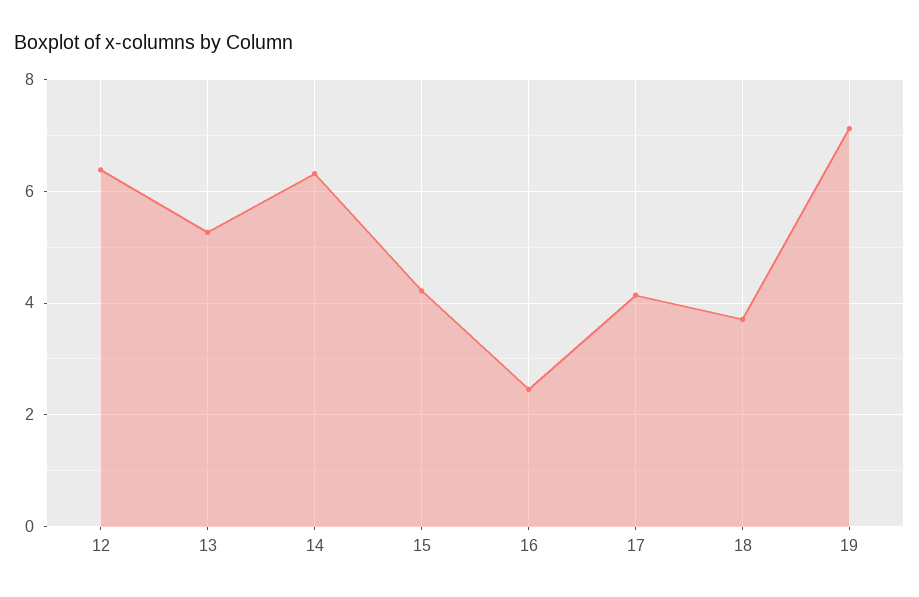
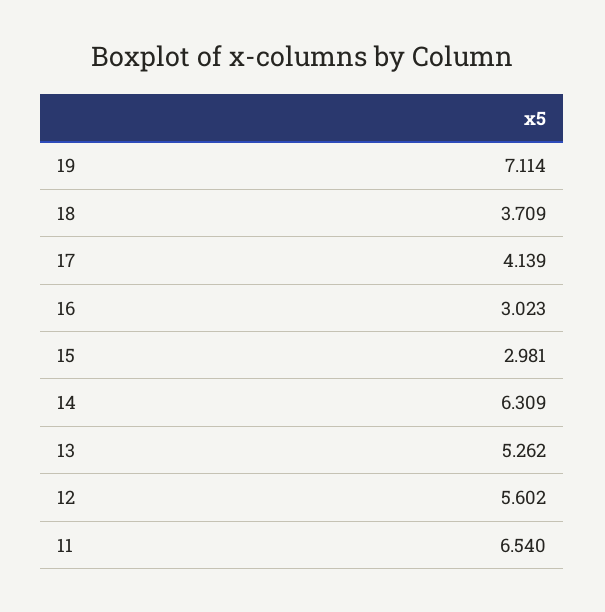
  {
-   "12": 6.4,
+   "12": 5.602,
    "13": 5.262,
    "14": 6.309,
-   "15": 4.2,
+   "15": 2.981,
-   "16": 2.4,
+   "16": 3.023,
    "17": 4.139,
    "18": 3.709,
-   "19": 7.114
+   "19": 7.114,
+   "11": 6.54
  }

